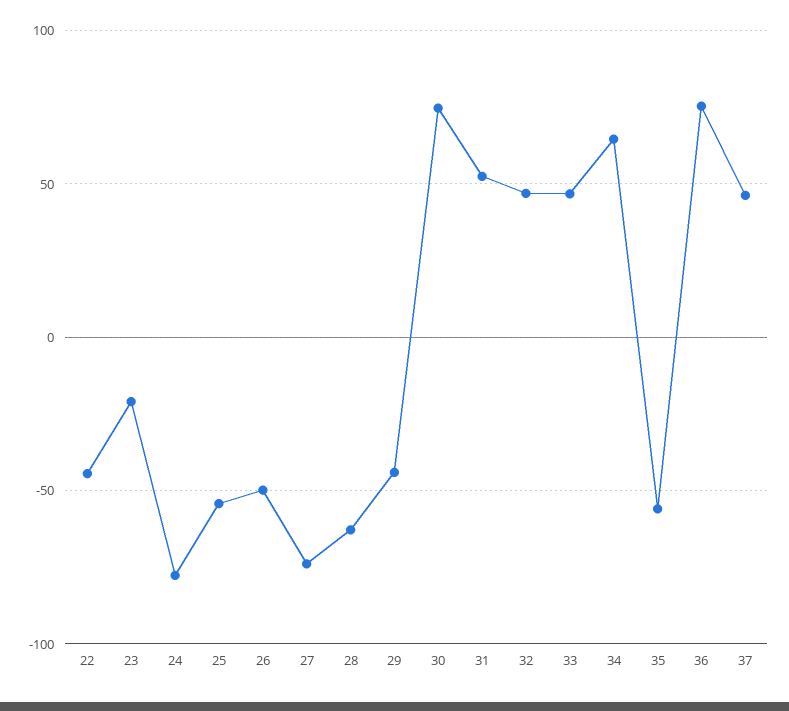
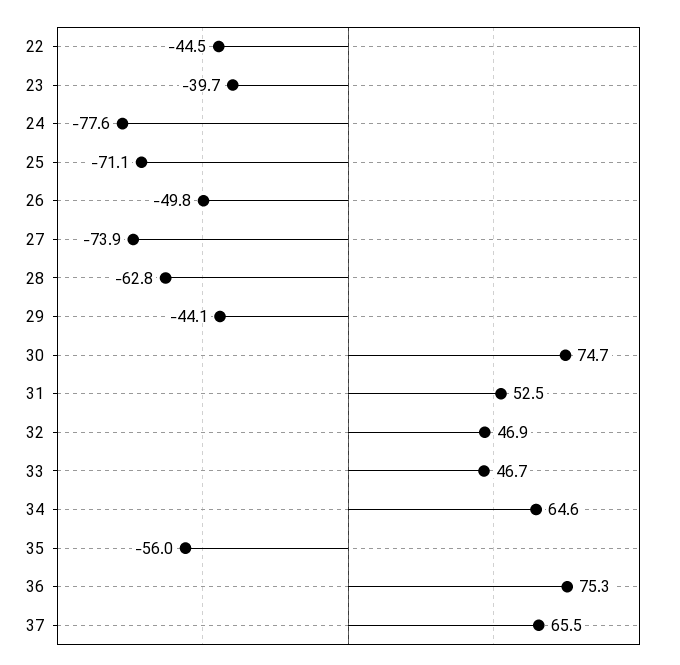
  {
    "22": -44.5,
-   "23": -20,
+   "23": -39.7,
    "24": -77.6,
-   "25": -55,
+   "25": -71.1,
    "26": -49.8,
    "27": -73.9,
    "28": -62.8,
    "29": -44.1,
    "30": 74.7,
    "31": 52.5,
    "32": 46.9,
    "33": 46.7,
    "34": 64.6,
    "35": -56,
    "36": 75.3,
-   "37": 45
+   "37": 65.5
  }

